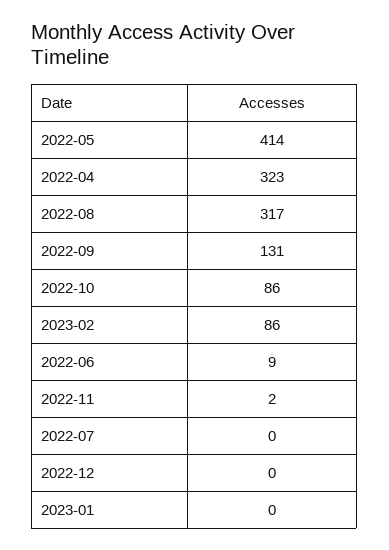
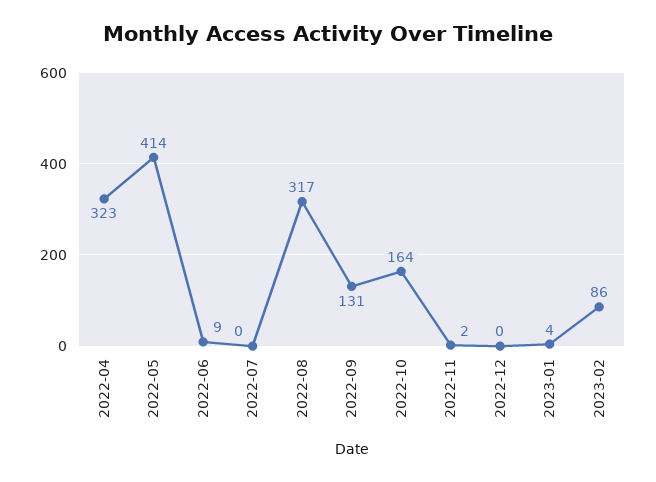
  {
    "2022-05": 414,
    "2022-04": 323,
    "2022-08": 317,
    "2022-09": 131,
-   "2022-10": 86,
+   "2022-10": 164,
    "2023-02": 86,
    "2022-06": 9,
    "2022-11": 2,
    "2022-07": 0,
    "2022-12": 0,
-   "2023-01": 0
+   "2023-01": 4
  }

